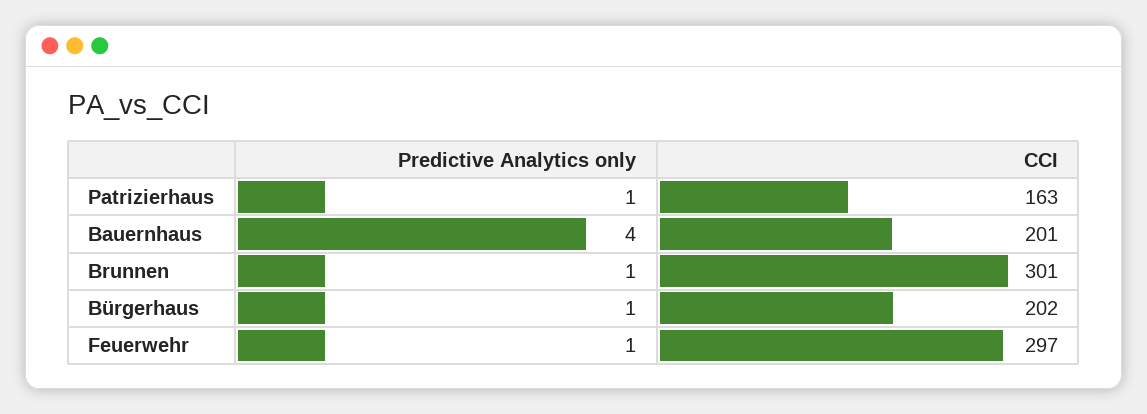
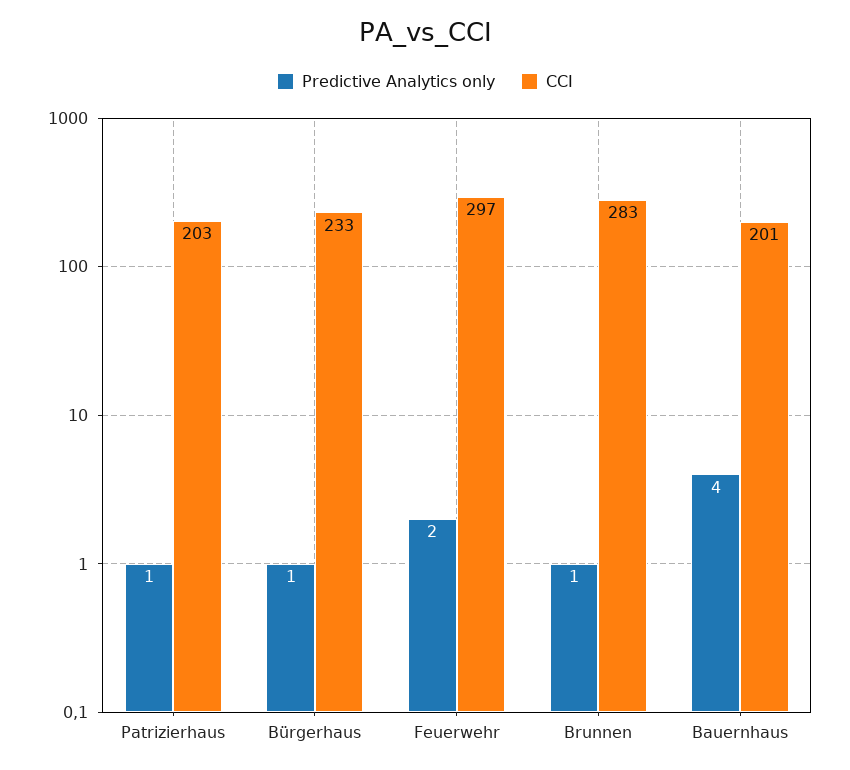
  {
    "Predictive Analytics only": {
      "Patrizierhaus": 1,
      "Bauernhaus": 4,
      "Brunnen": 1,
      "Bürgerhaus": 1,
-     "Feuerwehr": 1
+     "Feuerwehr": 2
    },
    "CCI": {
-     "Patrizierhaus": 163,
+     "Patrizierhaus": 203,
      "Bauernhaus": 201,
-     "Brunnen": 301,
+     "Brunnen": 283,
-     "Bürgerhaus": 202,
+     "Bürgerhaus": 233,
      "Feuerwehr": 297
    }
  }

